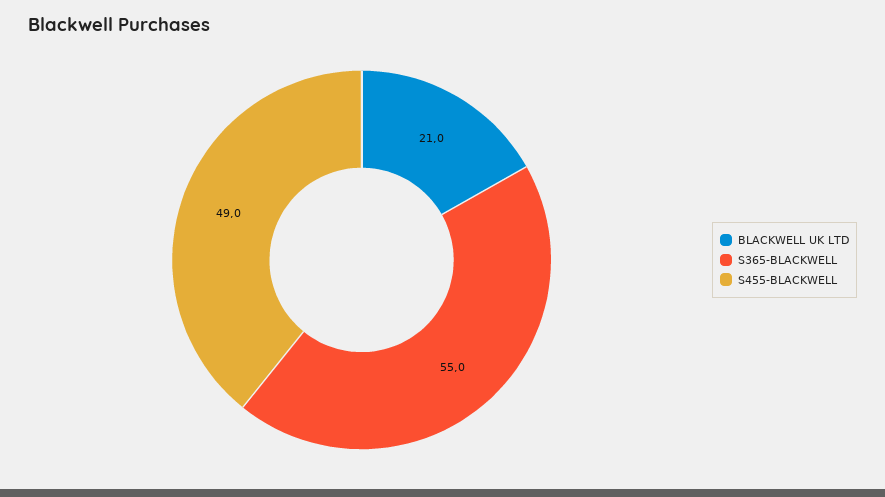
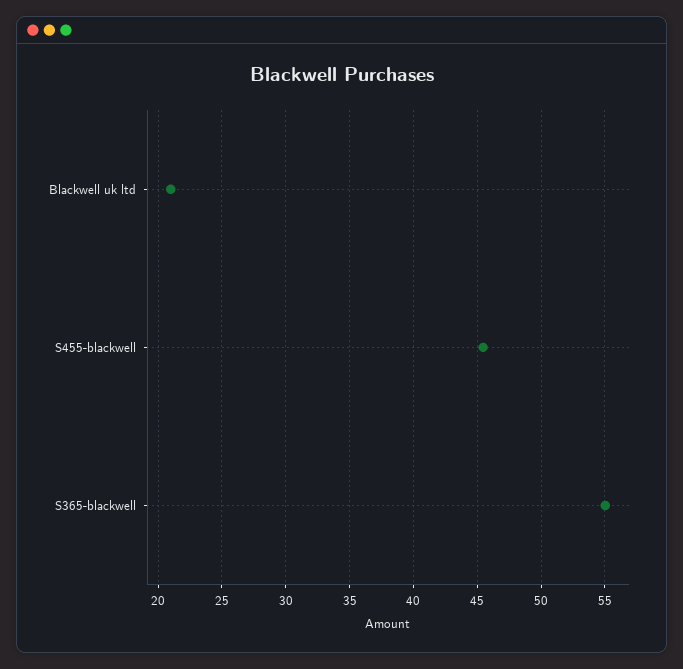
  {
    "BLACKWELL UK LTD": 21,
    "S365-BLACKWELL": 55,
-   "S455-BLACKWELL": 49
+   "S455-BLACKWELL": 45.5
  }

